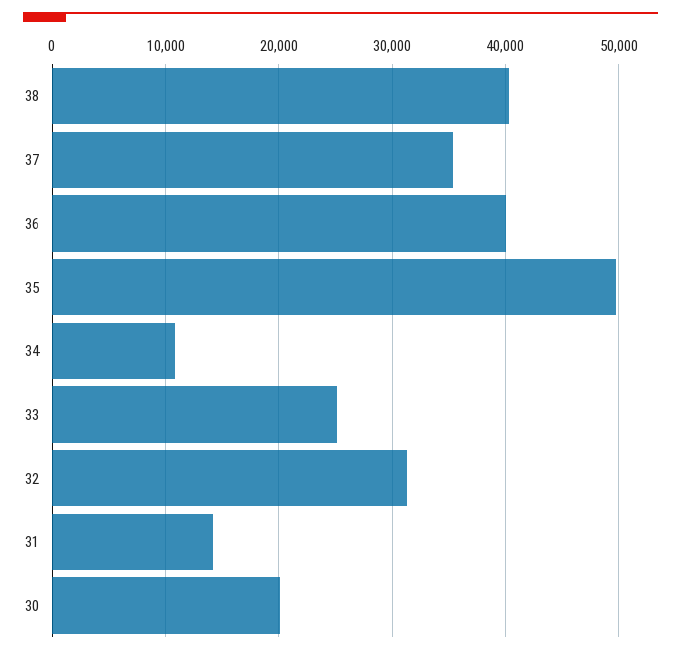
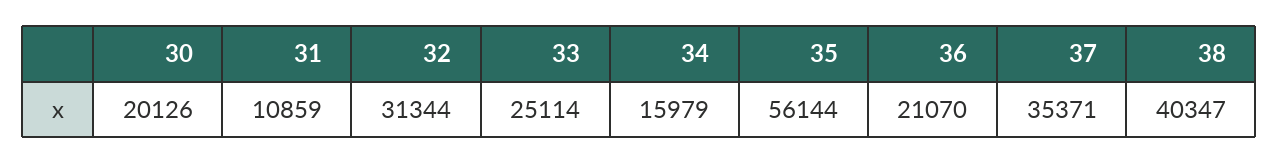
  {
    "38": 40347,
    "37": 35371,
-   "36": 40000,
+   "36": 21070,
-   "35": 50000,
+   "35": 56144,
-   "34": 11000,
+   "34": 15979,
    "33": 25114,
    "32": 31344,
-   "31": 14000,
+   "31": 10859,
    "30": 20126
  }

